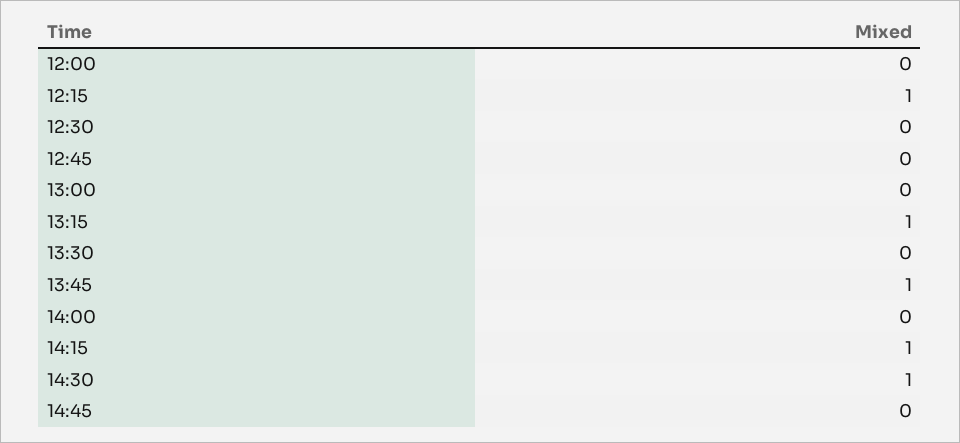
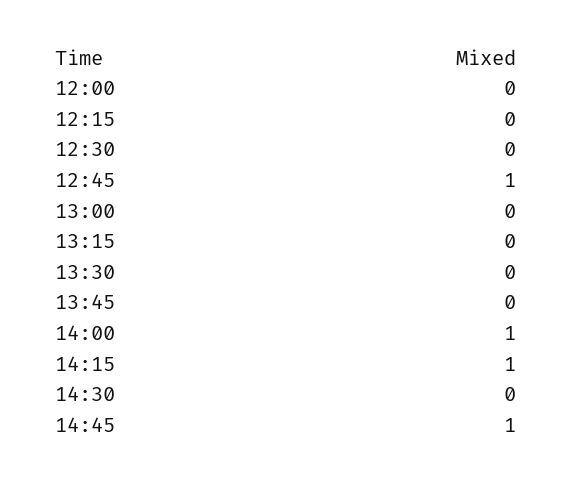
  {
    "12:00": 0,
-   "12:15": 1,
+   "12:15": 0,
    "12:30": 0,
-   "12:45": 0,
+   "12:45": 1,
    "13:00": 0,
-   "13:15": 1,
+   "13:15": 0,
    "13:30": 0,
-   "13:45": 1,
+   "13:45": 0,
-   "14:00": 0,
+   "14:00": 1,
    "14:15": 1,
-   "14:30": 1,
+   "14:30": 0,
-   "14:45": 0
+   "14:45": 1
  }

